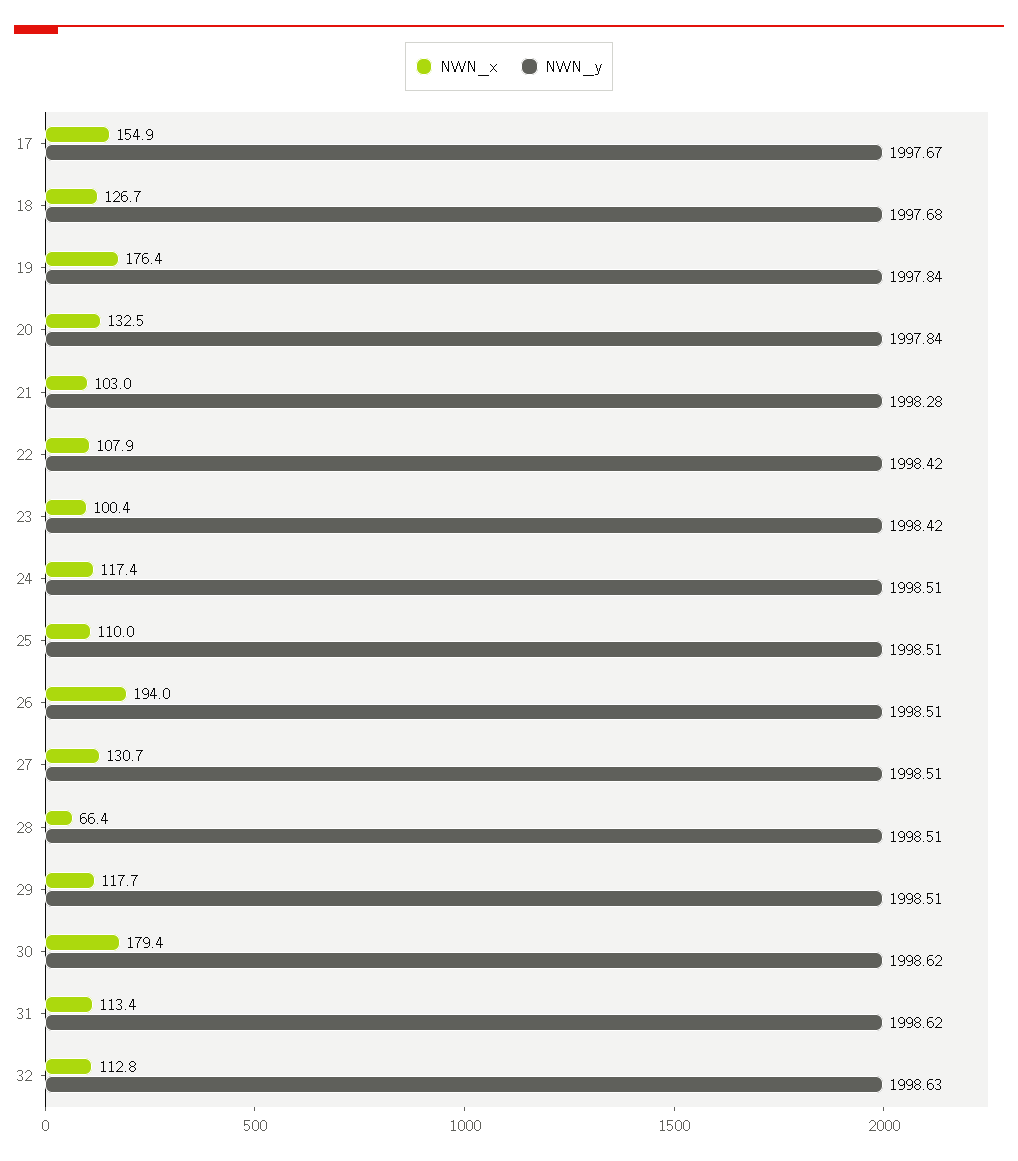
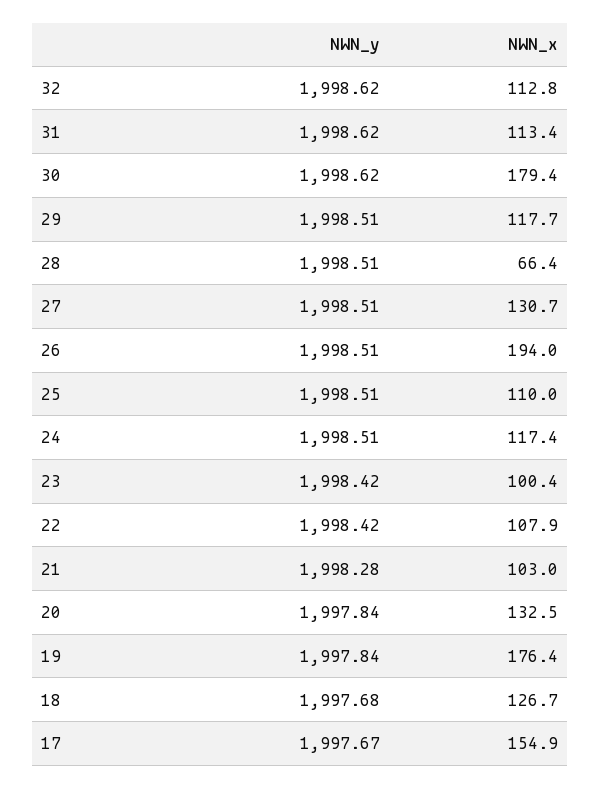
  {
    "NWN_x": {
      "17": 154.9,
      "18": 126.7,
      "19": 176.4,
      "20": 132.5,
      "21": 103,
      "22": 107.9,
      "23": 100.4,
      "24": 117.4,
      "25": 110,
      "26": 194,
      "27": 130.7,
      "28": 66.4,
      "29": 117.7,
      "30": 179.4,
      "31": 113.4,
      "32": 112.8
    },
    "NWN_y": {
      "17": 1997.67,
      "18": 1997.68,
      "19": 1997.84,
      "20": 1997.84,
      "21": 1998.28,
      "22": 1998.42,
      "23": 1998.42,
      "24": 1998.51,
      "25": 1998.51,
      "26": 1998.51,
      "27": 1998.51,
      "28": 1998.51,
      "29": 1998.51,
      "30": 1998.62,
      "31": 1998.62,
-     "32": 1998.63
+     "32": 1998.62
    }
  }

